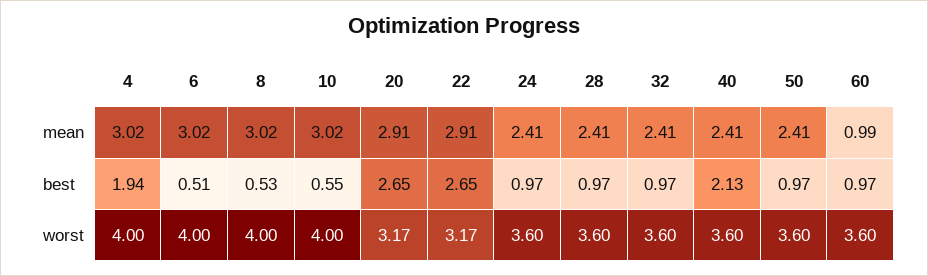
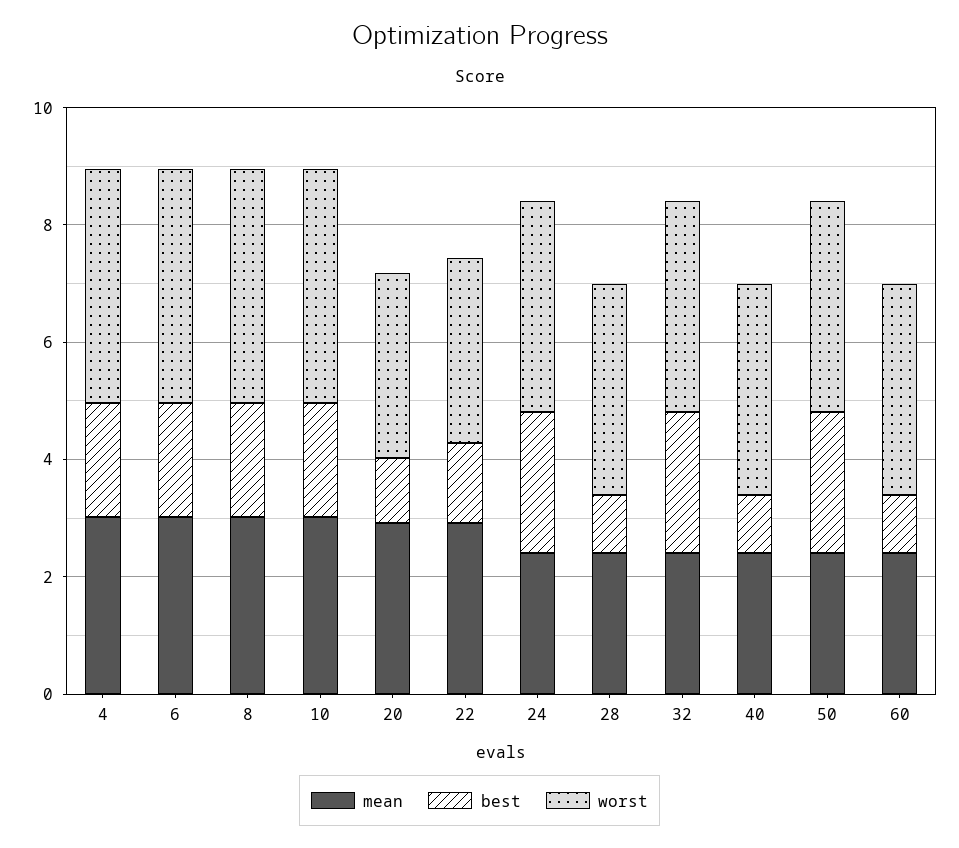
  {
    "mean": {
      "4": 3.02,
      "6": 3.02,
      "8": 3.02,
      "10": 3.02,
      "20": 2.91,
      "22": 2.91,
      "24": 2.41,
      "28": 2.41,
      "32": 2.41,
      "40": 2.41,
      "50": 2.41,
-     "60": 0.99
+     "60": 2.5
    },
    "best": {
      "4": 1.94,
-     "6": 0.51,
+     "6": 2,
-     "8": 0.53,
+     "8": 2,
-     "10": 0.55,
+     "10": 2,
-     "20": 2.65,
+     "20": 1,
-     "22": 2.65,
+     "22": 1.5,
-     "24": 0.97,
+     "24": 2.5,
      "28": 0.97,
-     "32": 0.97,
+     "32": 2.5,
-     "40": 2.13,
+     "40": 1,
-     "50": 0.97,
+     "50": 2.5,
      "60": 0.97
    },
    "worst": {
      "4": 4,
      "6": 4,
      "8": 4,
      "10": 4,
      "20": 3.17,
      "22": 3.17,
      "24": 3.6,
      "28": 3.6,
      "32": 3.6,
      "40": 3.6,
      "50": 3.6,
      "60": 3.6
    }
  }

